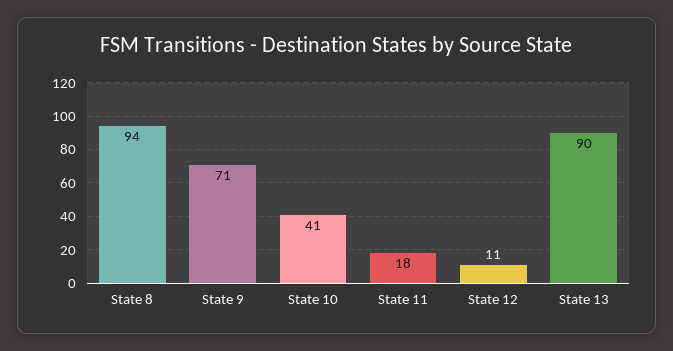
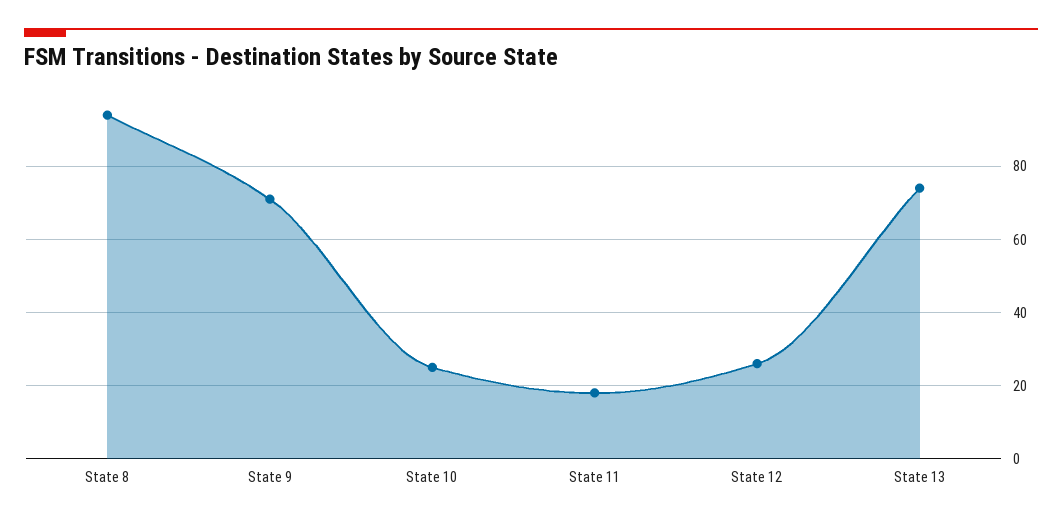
  {
    "State 8": 94,
    "State 9": 71,
-   "State 10": 41,
+   "State 10": 25,
    "State 11": 18,
-   "State 12": 11,
+   "State 12": 25,
-   "State 13": 90
+   "State 13": 75
  }

